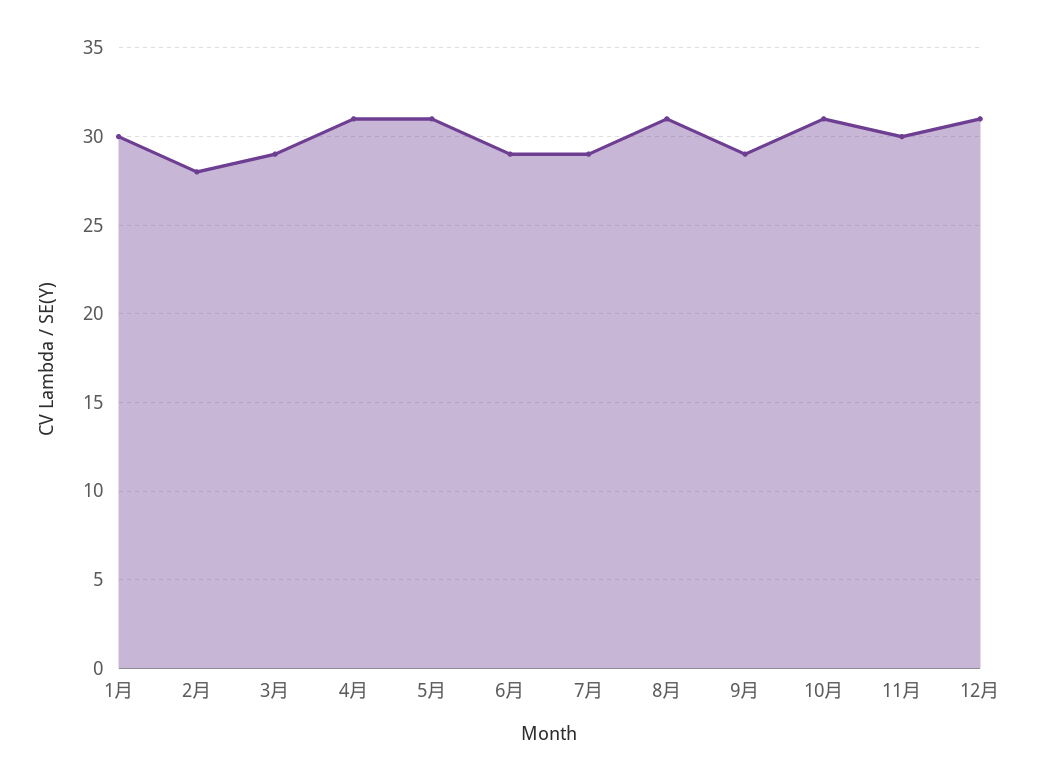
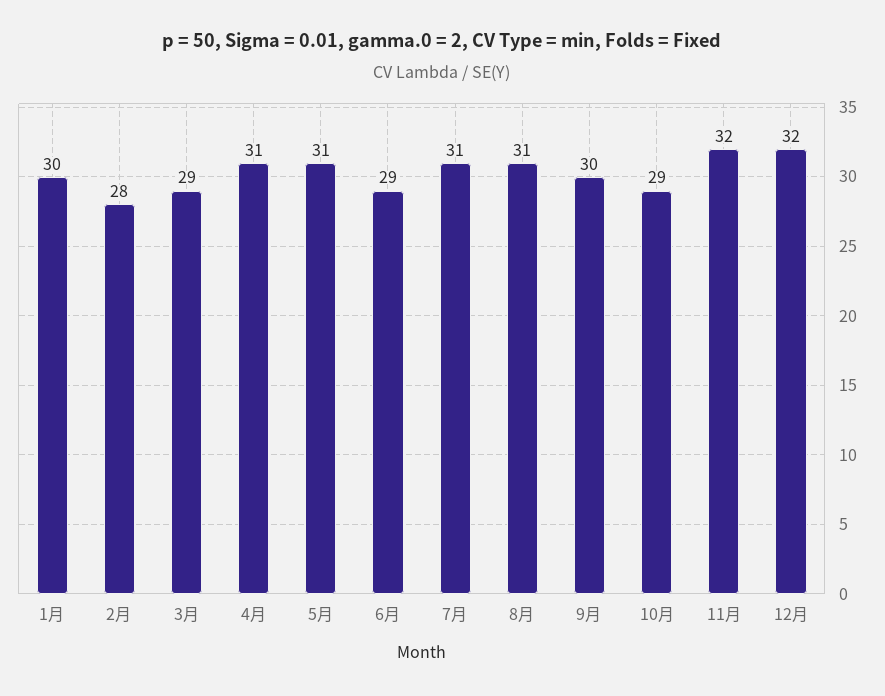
  {
    "1月": 30,
    "2月": 28,
    "3月": 29,
    "4月": 31,
    "5月": 31,
    "6月": 29,
-   "7月": 29,
+   "7月": 31,
    "8月": 31,
-   "9月": 29,
+   "9月": 30,
-   "10月": 31,
+   "10月": 29,
-   "11月": 30,
+   "11月": 32,
-   "12月": 31
+   "12月": 32
  }

